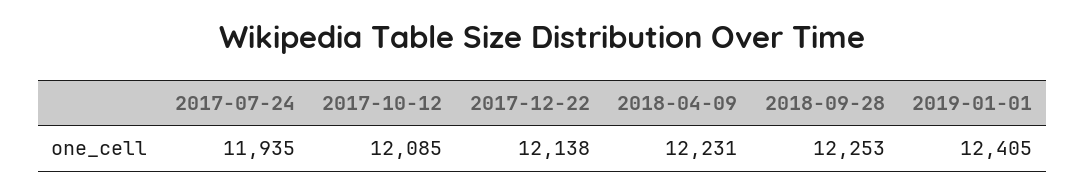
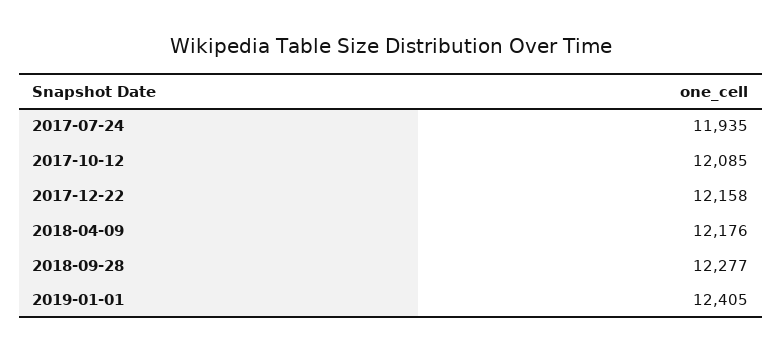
  {
    "2017-07-24": 11935,
    "2017-10-12": 12085,
-   "2017-12-22": 12138,
+   "2017-12-22": 12158,
-   "2018-04-09": 12231,
+   "2018-04-09": 12176,
-   "2018-09-28": 12253,
+   "2018-09-28": 12277,
    "2019-01-01": 12405
  }

